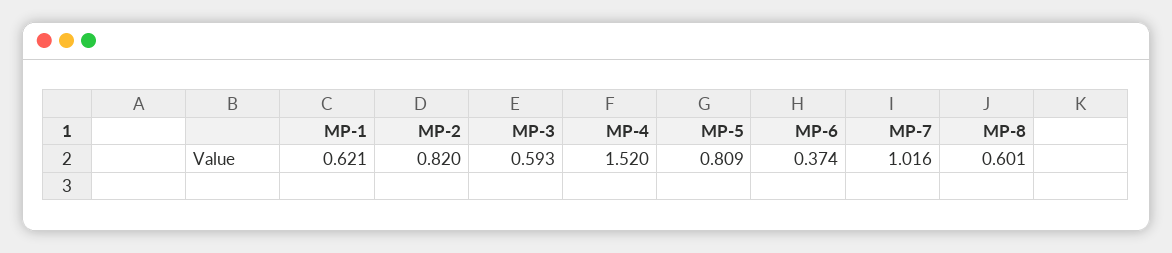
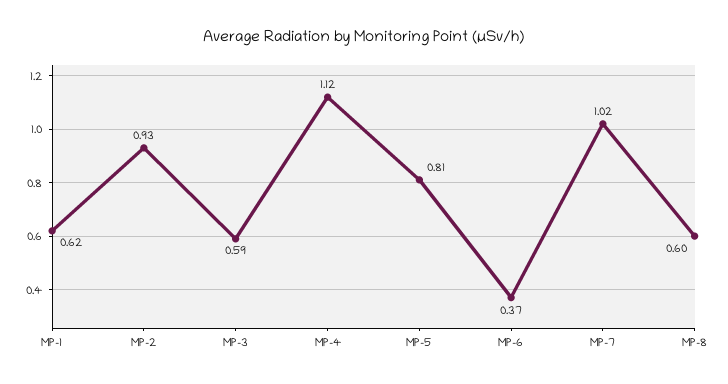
  {
    "MP-1": 0.621,
-   "MP-2": 0.82,
+   "MP-2": 0.93,
    "MP-3": 0.593,
-   "MP-4": 1.52,
+   "MP-4": 1.12,
    "MP-5": 0.809,
    "MP-6": 0.374,
    "MP-7": 1.016,
    "MP-8": 0.601
  }

